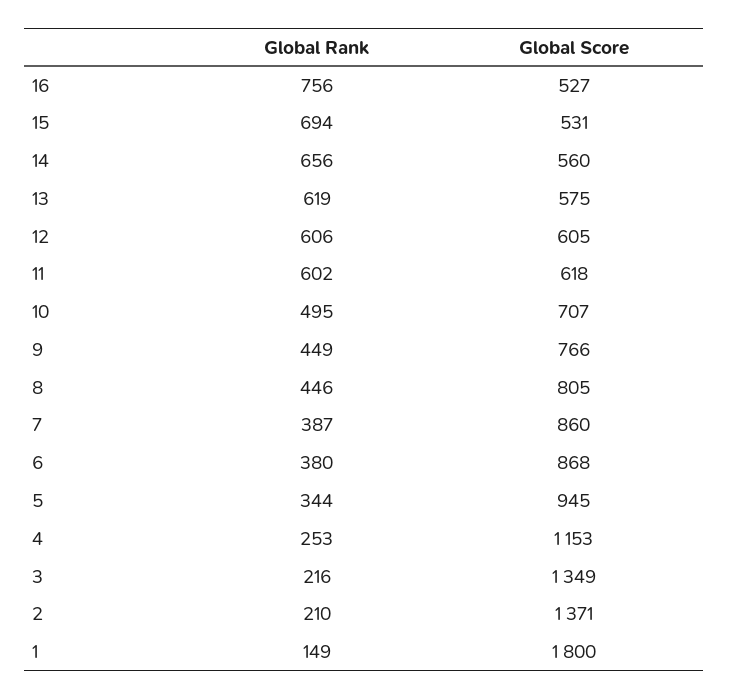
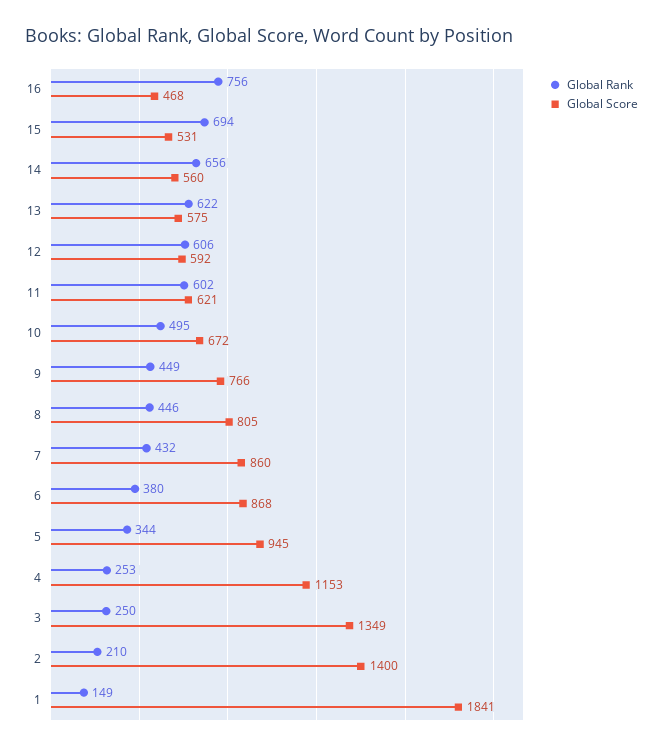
  {
    "Global Rank": {
      "16": 756,
      "15": 694,
      "14": 656,
-     "13": 619,
+     "13": 622,
      "12": 606,
      "11": 602,
      "10": 495,
      "9": 449,
      "8": 446,
-     "7": 387,
+     "7": 432,
      "6": 380,
      "5": 344,
      "4": 253,
-     "3": 216,
+     "3": 250,
      "2": 210,
      "1": 149
    },
    "Global Score": {
-     "16": 527,
+     "16": 468,
      "15": 531,
      "14": 560,
      "13": 575,
-     "12": 605,
+     "12": 592,
-     "11": 618,
+     "11": 621,
-     "10": 707,
+     "10": 672,
      "9": 766,
      "8": 805,
      "7": 860,
      "6": 868,
      "5": 945,
      "4": 1153,
      "3": 1349,
-     "2": 1371,
+     "2": 1400,
-     "1": 1800
+     "1": 1841
    }
  }

